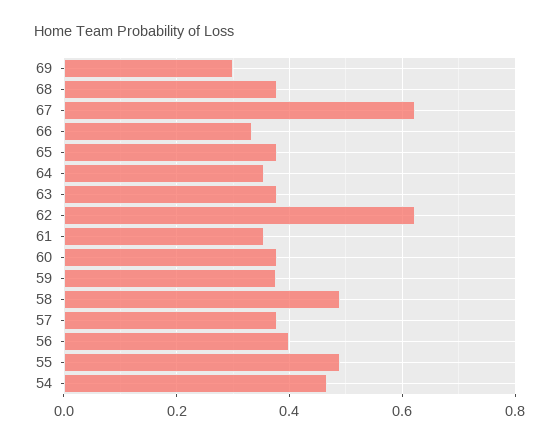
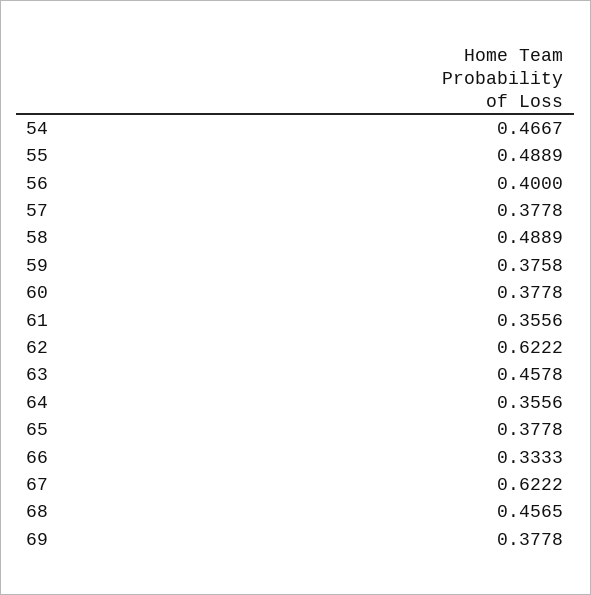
  {
-   "69": 0.3,
+   "69": 0.3778,
-   "68": 0.38,
+   "68": 0.4565,
    "67": 0.6222,
    "66": 0.3333,
    "65": 0.3778,
    "64": 0.3556,
-   "63": 0.38,
+   "63": 0.4578,
    "62": 0.6222,
    "61": 0.3556,
    "60": 0.3778,
    "59": 0.3758,
    "58": 0.4889,
    "57": 0.3778,
    "56": 0.4,
    "55": 0.4889,
    "54": 0.4667
  }

